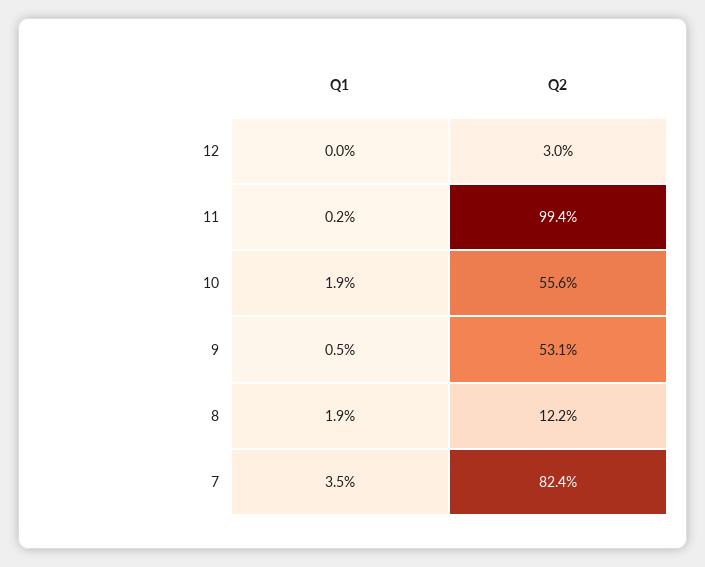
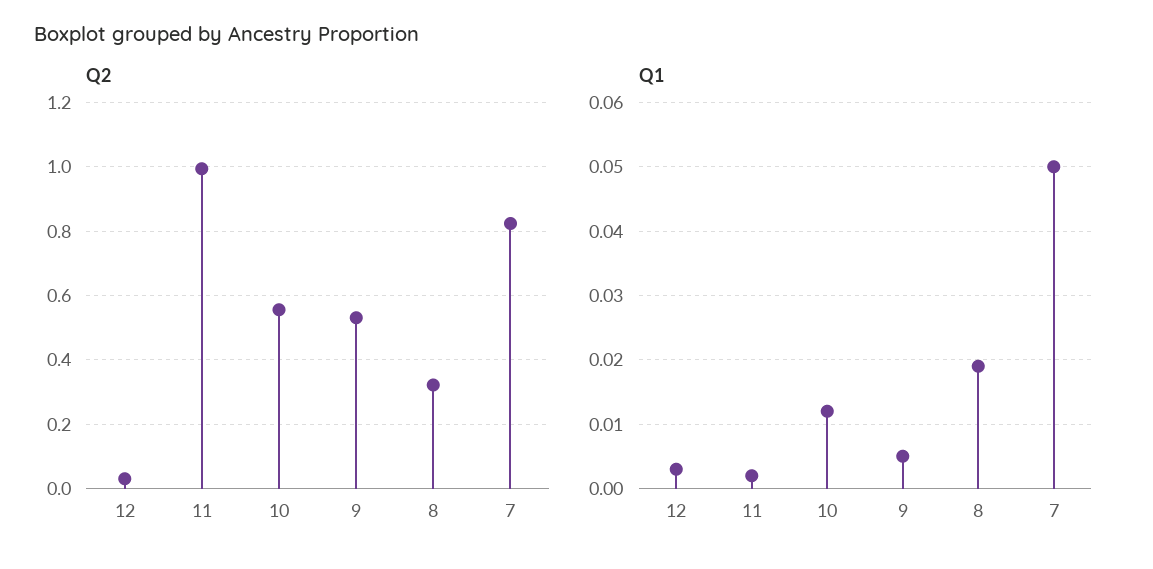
  {
    "Q1": {
-     "12": 0,
+     "12": 0.003,
      "11": 0.002,
-     "10": 0.019,
+     "10": 0.012,
      "9": 0.005,
      "8": 0.019,
-     "7": 0.035
+     "7": 0.05
    },
    "Q2": {
      "12": 0.03,
      "11": 0.994,
      "10": 0.556,
      "9": 0.531,
-     "8": 0.122,
+     "8": 0.32,
      "7": 0.824
    }
  }

